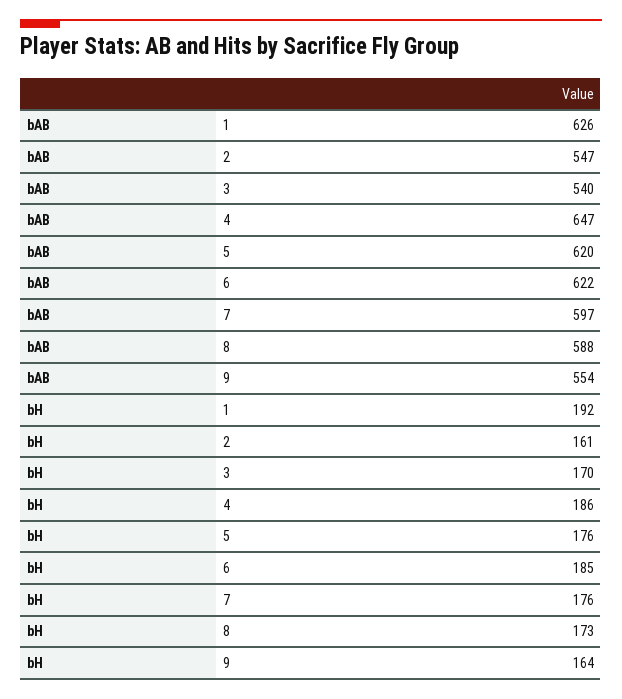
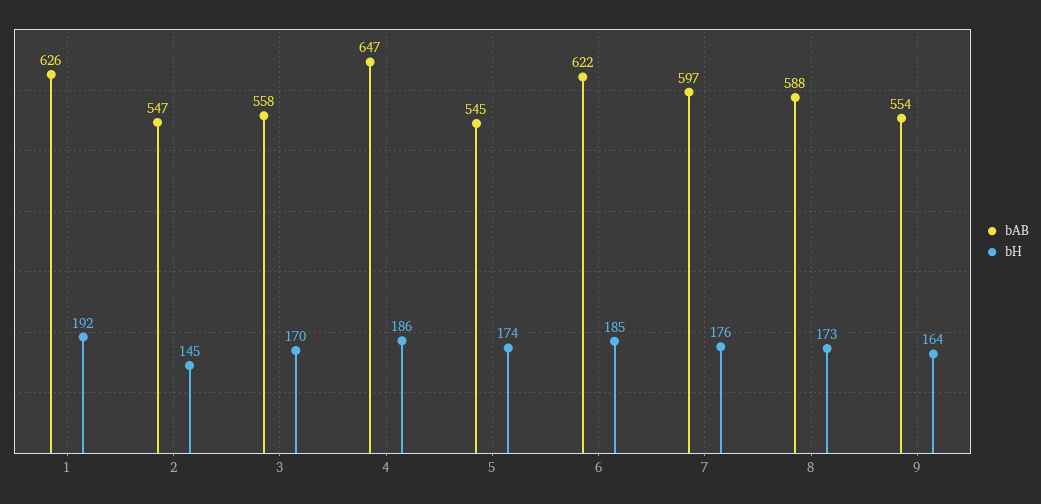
  {
    "bAB": {
      "1": 626,
      "2": 547,
-     "3": 540,
+     "3": 558,
      "4": 647,
-     "5": 620,
+     "5": 545,
      "6": 622,
      "7": 597,
      "8": 588,
      "9": 554
    },
    "bH": {
      "1": 192,
-     "2": 161,
+     "2": 145,
      "3": 170,
      "4": 186,
-     "5": 176,
+     "5": 174,
      "6": 185,
      "7": 176,
      "8": 173,
      "9": 164
    }
  }

